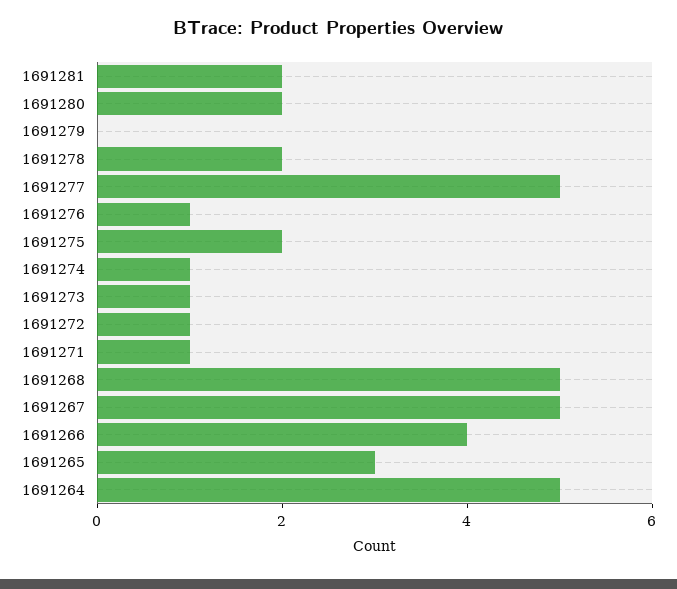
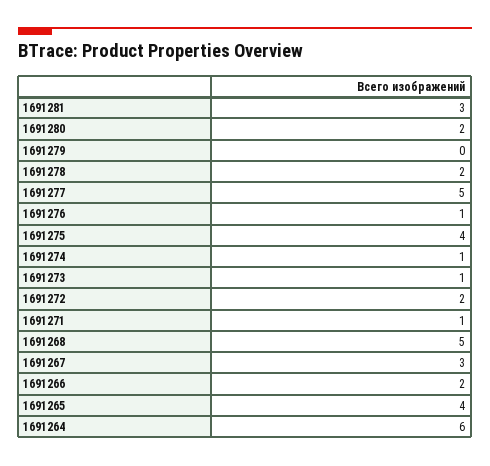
  {
-   "1691281": 2,
+   "1691281": 3,
    "1691280": 2,
    "1691279": 0,
    "1691278": 2,
    "1691277": 5,
    "1691276": 1,
-   "1691275": 2,
+   "1691275": 4,
    "1691274": 1,
    "1691273": 1,
-   "1691272": 1,
+   "1691272": 2,
    "1691271": 1,
    "1691268": 5,
-   "1691267": 5,
+   "1691267": 3,
-   "1691266": 4,
+   "1691266": 2,
-   "1691265": 3,
+   "1691265": 4,
-   "1691264": 5
+   "1691264": 6
  }

